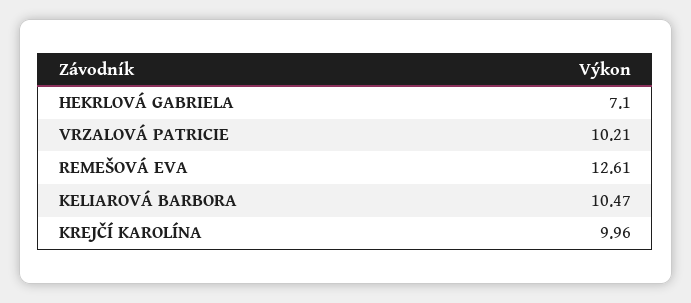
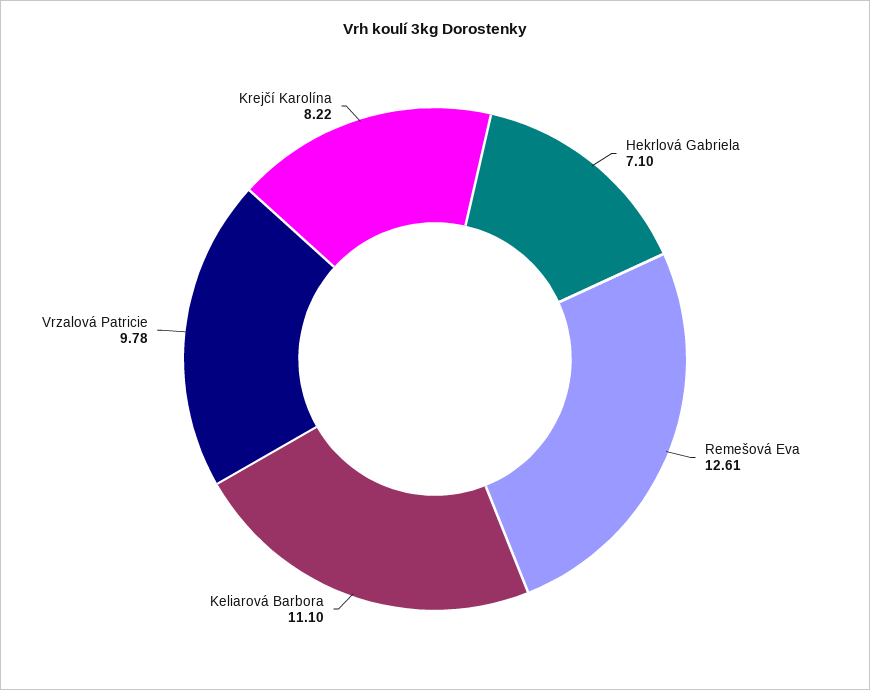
  {
    "HEKRLOVÁ GABRIELA": 7.1,
-   "VRZALOVÁ PATRICIE": 10.21,
+   "VRZALOVÁ PATRICIE": 9.78,
    "REMEŠOVÁ EVA": 12.61,
-   "KELIAROVÁ BARBORA": 10.47,
+   "KELIAROVÁ BARBORA": 11.1,
-   "KREJČÍ KAROLÍNA": 9.96
+   "KREJČÍ KAROLÍNA": 8.22
  }

